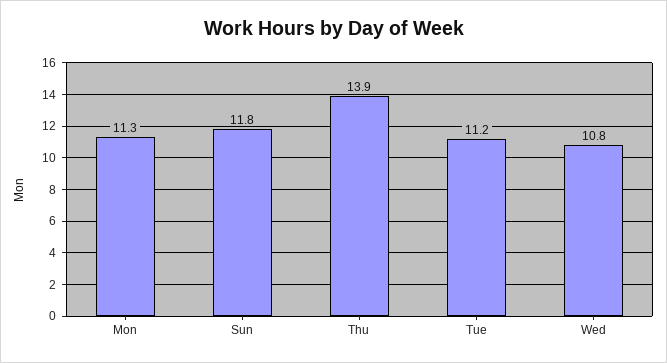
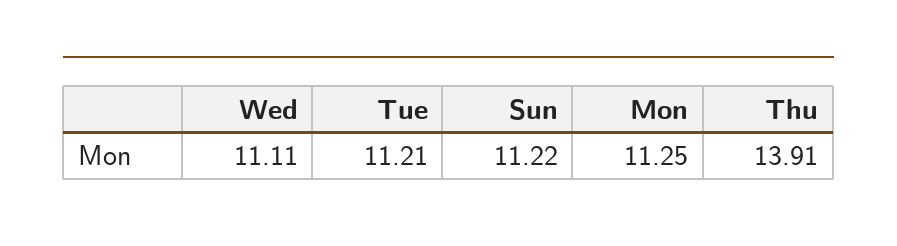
  {
    "Mon": 11.25,
-   "Sun": 11.8,
+   "Sun": 11.22,
    "Thu": 13.91,
    "Tue": 11.21,
-   "Wed": 10.8
+   "Wed": 11.11
  }

